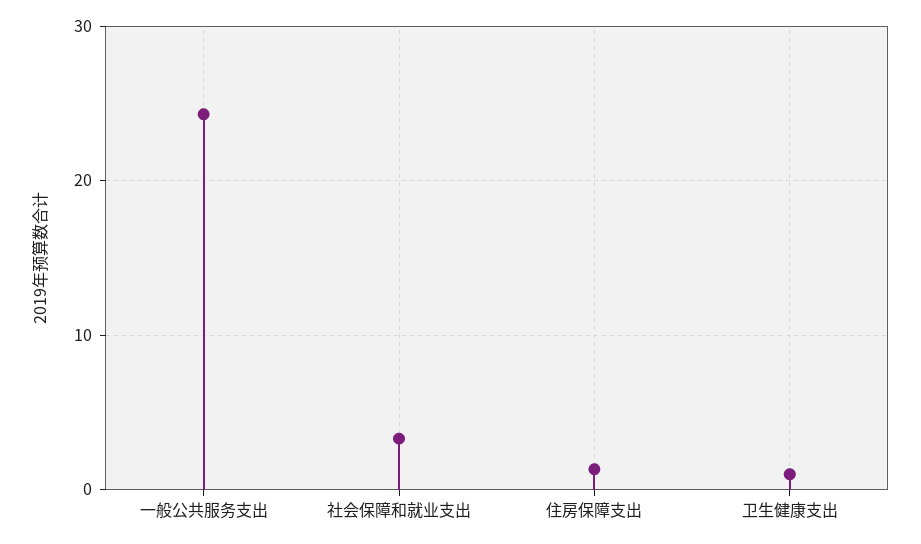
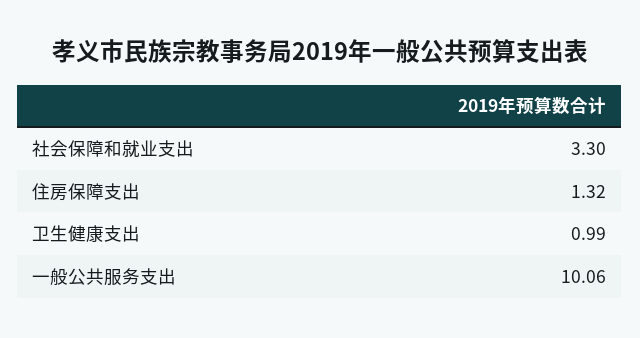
  {
-   "一般公共服务支出": 24,
+   "一般公共服务支出": 10.06,
    "社会保障和就业支出": 3.3,
    "住房保障支出": 1.32,
    "卫生健康支出": 0.99
  }

